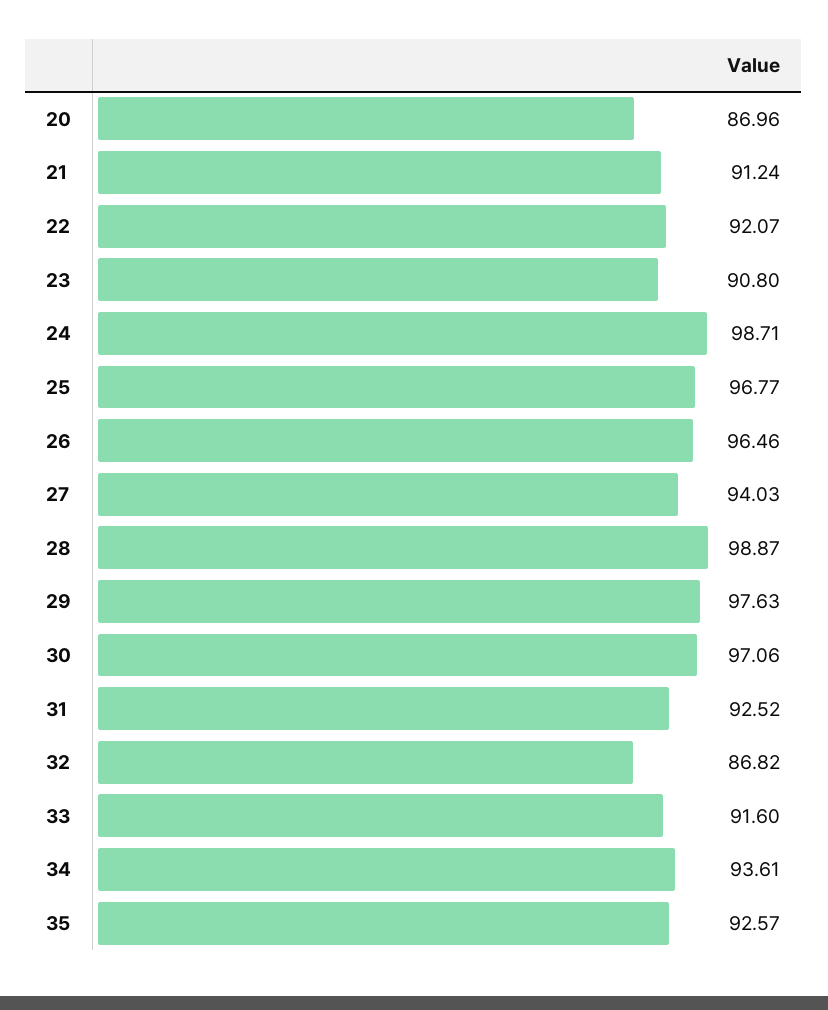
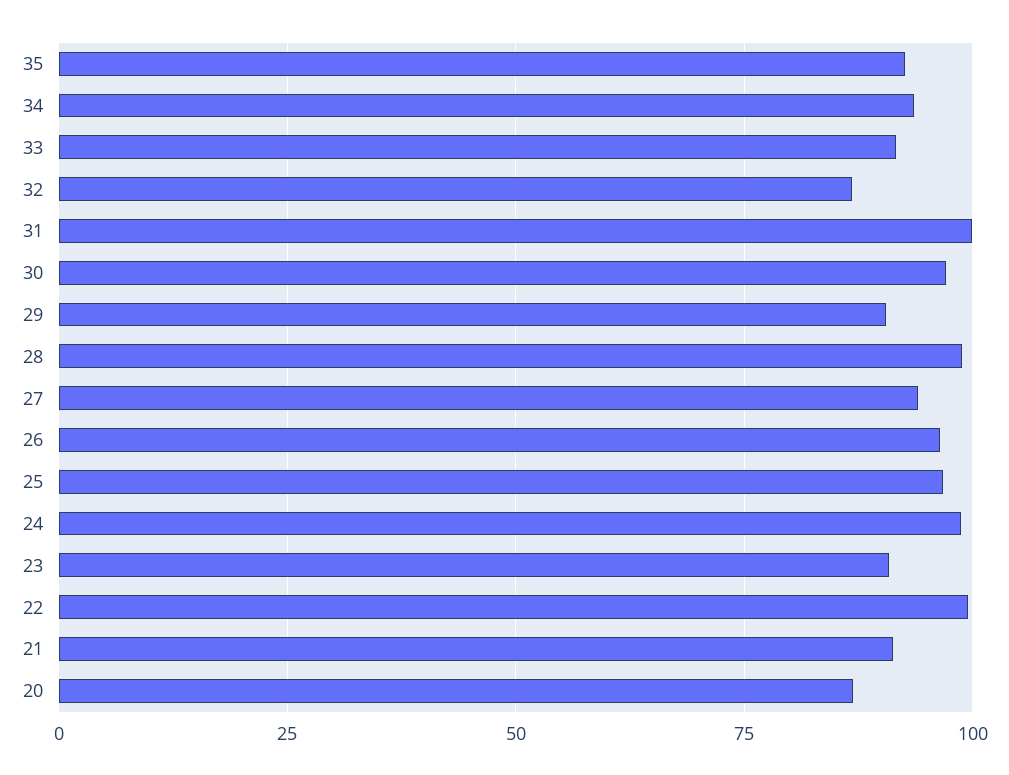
  {
    "20": 86.96,
    "21": 91.24,
-   "22": 92.07,
+   "22": 100,
    "23": 90.8,
    "24": 98.71,
    "25": 96.77,
    "26": 96.46,
    "27": 94.03,
    "28": 98.87,
-   "29": 97.63,
+   "29": 90,
    "30": 97.06,
-   "31": 92.52,
+   "31": 100,
    "32": 86.82,
    "33": 91.6,
    "34": 93.61,
    "35": 92.57
  }

